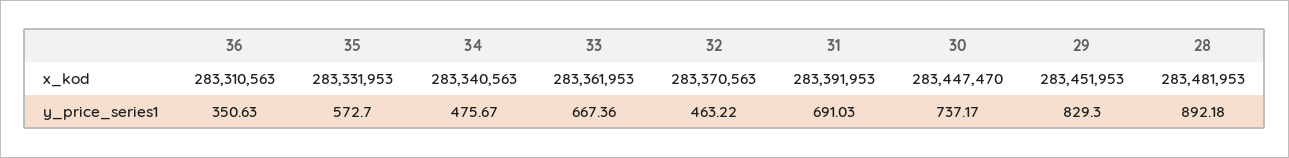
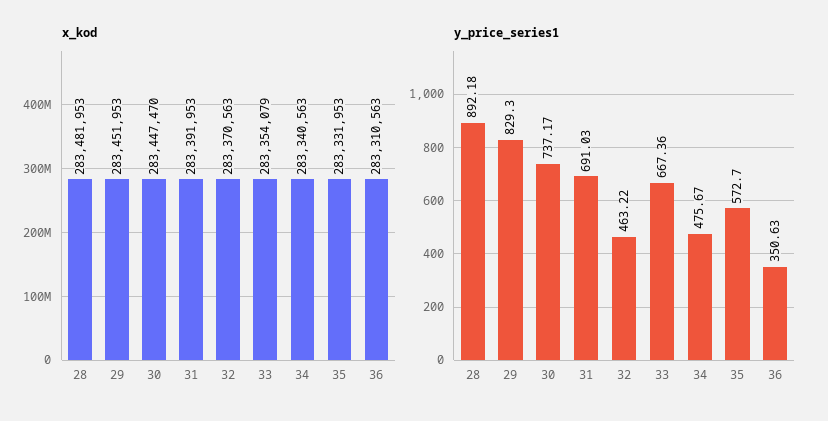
  {
    "x_kod": {
      "36": 283310563,
      "35": 283331953,
      "34": 283340563,
-     "33": 283361953,
+     "33": 283354079,
      "32": 283370563,
      "31": 283391953,
      "30": 283447470,
      "29": 283451953,
      "28": 283481953
    },
    "y_price_series1": {
      "36": 350.63,
      "35": 572.7,
      "34": 475.67,
      "33": 667.36,
      "32": 463.22,
      "31": 691.03,
      "30": 737.17,
      "29": 829.3,
      "28": 892.18
    }
  }

